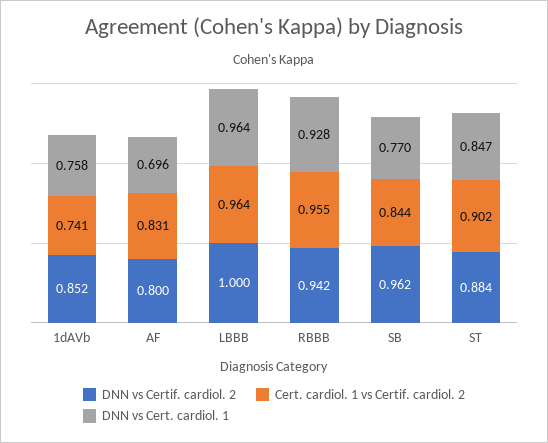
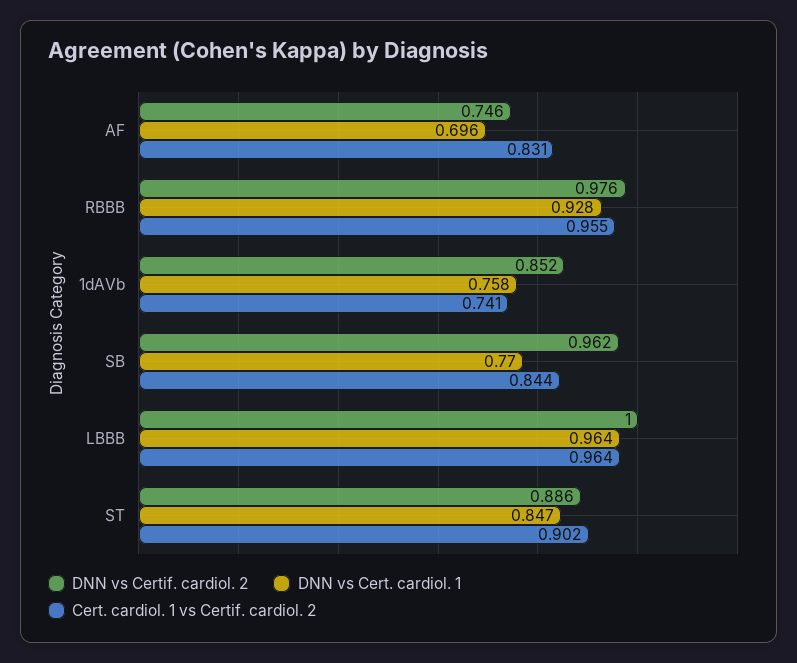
  {
    "DNN vs Certif. cardiol. 2": {
      "1dAVb": 0.852,
-     "AF": 0.8,
+     "AF": 0.746,
      "LBBB": 1,
-     "RBBB": 0.942,
+     "RBBB": 0.976,
      "SB": 0.962,
-     "ST": 0.884
+     "ST": 0.886
    },
    "Cert. cardiol. 1 vs Certif. cardiol. 2": {
      "1dAVb": 0.741,
      "AF": 0.831,
      "LBBB": 0.964,
      "RBBB": 0.955,
      "SB": 0.844,
      "ST": 0.902
    },
    "DNN vs Cert. cardiol. 1": {
      "1dAVb": 0.758,
      "AF": 0.696,
      "LBBB": 0.964,
      "RBBB": 0.928,
      "SB": 0.77,
      "ST": 0.847
    }
  }

